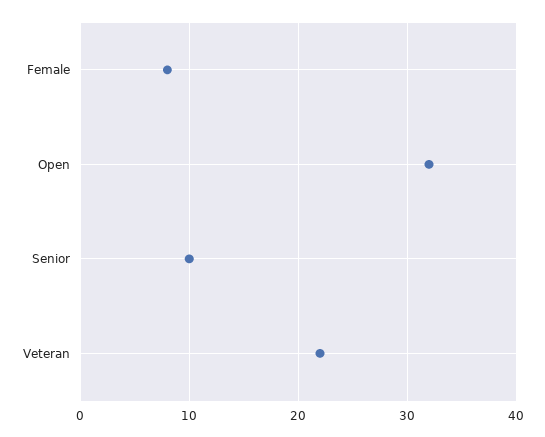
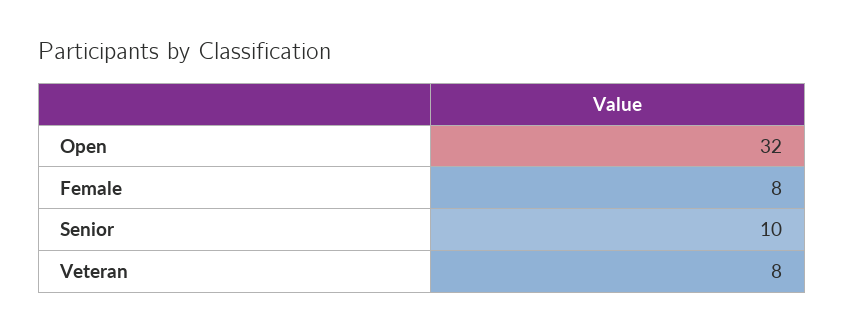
  {
    "Female": 8,
    "Open": 32,
    "Senior": 10,
-   "Veteran": 22
+   "Veteran": 8
  }

